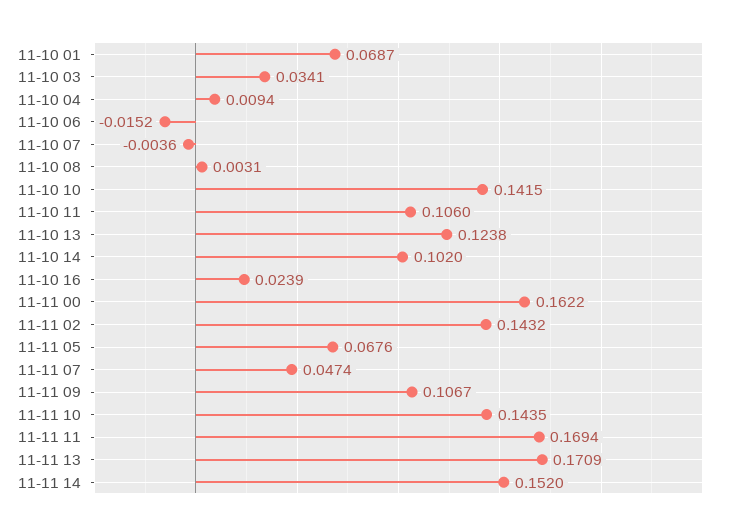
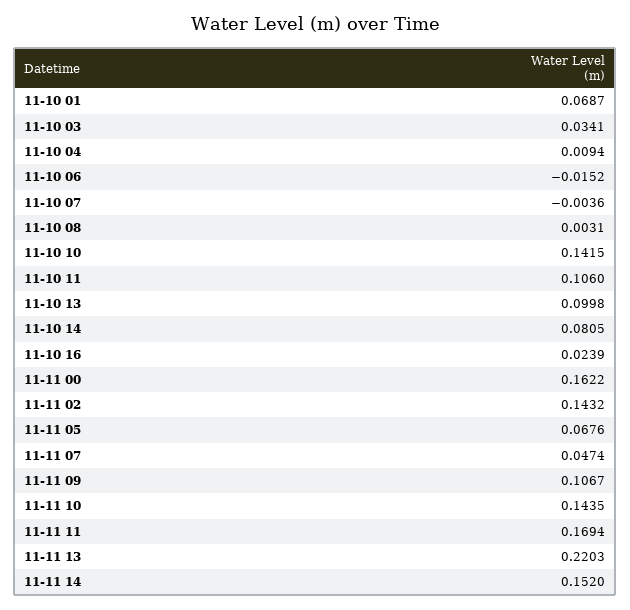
  {
    "11-10 01": 0.0687,
    "11-10 03": 0.0341,
    "11-10 04": 0.0094,
    "11-10 06": -0.0152,
    "11-10 07": -0.0036,
    "11-10 08": 0.0031,
    "11-10 10": 0.1415,
    "11-10 11": 0.106,
-   "11-10 13": 0.1238,
+   "11-10 13": 0.0998,
-   "11-10 14": 0.102,
+   "11-10 14": 0.0805,
    "11-10 16": 0.0239,
    "11-11 00": 0.1622,
    "11-11 02": 0.1432,
    "11-11 05": 0.0676,
    "11-11 07": 0.0474,
    "11-11 09": 0.1067,
    "11-11 10": 0.1435,
    "11-11 11": 0.1694,
-   "11-11 13": 0.1709,
+   "11-11 13": 0.2203,
    "11-11 14": 0.152
  }

